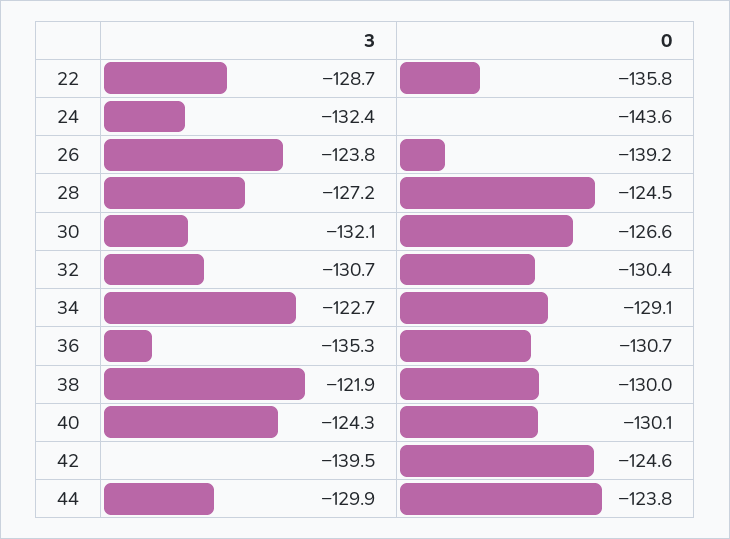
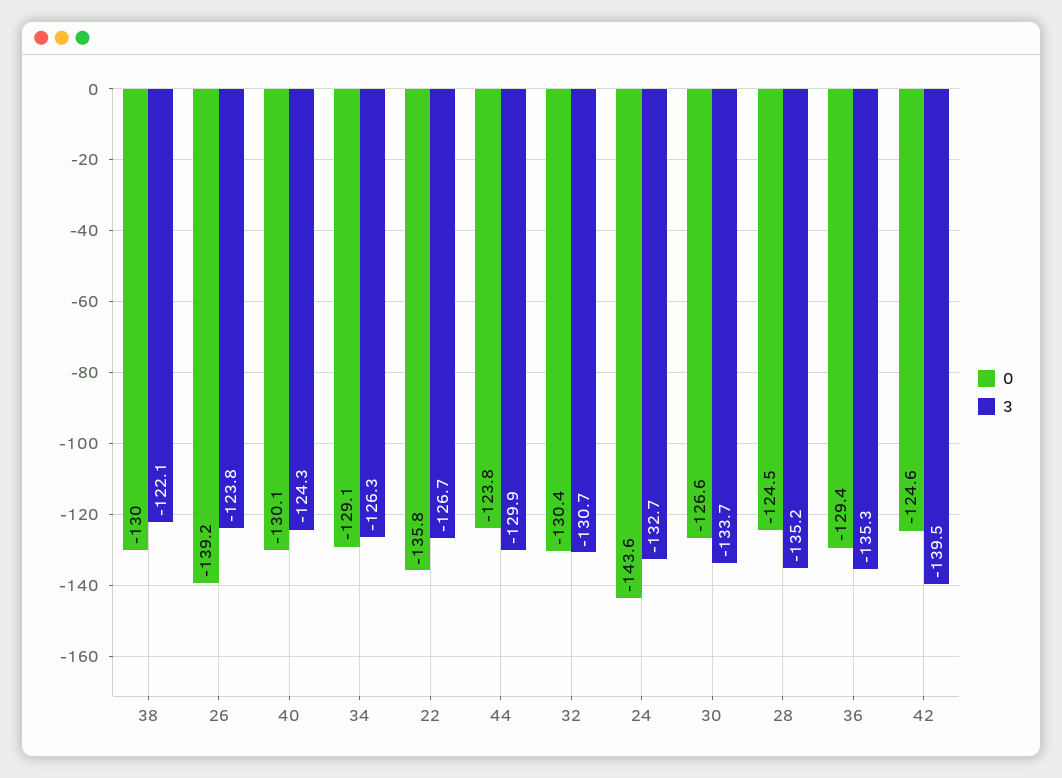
  {
    "3": {
-     "22": -128.7,
+     "22": -126.7,
-     "24": -132.4,
+     "24": -132.7,
      "26": -123.8,
-     "28": -127.2,
+     "28": -135.2,
-     "30": -132.1,
+     "30": -133.7,
      "32": -130.7,
-     "34": -122.7,
+     "34": -126.3,
      "36": -135.3,
-     "38": -121.9,
+     "38": -122.1,
      "40": -124.3,
      "42": -139.5,
      "44": -129.9
    },
    "0": {
      "22": -135.8,
      "24": -143.6,
      "26": -139.2,
      "28": -124.5,
      "30": -126.6,
      "32": -130.4,
      "34": -129.1,
-     "36": -130.7,
+     "36": -129.4,
      "38": -130,
      "40": -130.1,
      "42": -124.6,
      "44": -123.8
    }
  }

